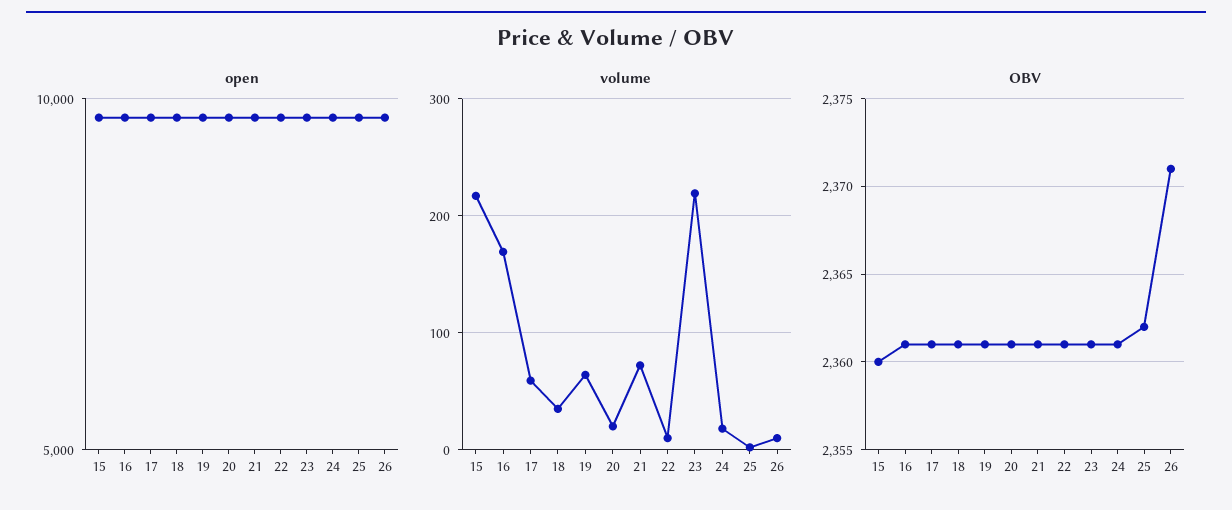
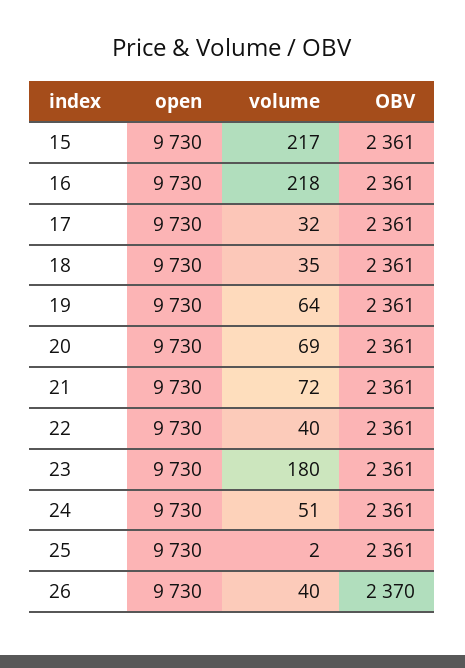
  {
    "open": {
      "15": 9730,
      "16": 9730,
      "17": 9730,
      "18": 9730,
      "19": 9730,
      "20": 9730,
      "21": 9730,
      "22": 9730,
      "23": 9730,
      "24": 9730,
      "25": 9730,
      "26": 9730
    },
    "volume": {
      "15": 217,
-     "16": 170,
+     "16": 218,
-     "17": 60,
+     "17": 32,
      "18": 35,
      "19": 64,
-     "20": 20,
+     "20": 69,
      "21": 72,
-     "22": 10,
+     "22": 40,
-     "23": 220,
+     "23": 180,
-     "24": 20,
+     "24": 51,
      "25": 2,
-     "26": 10
+     "26": 40
    },
    "OBV": {
-     "15": 2360,
+     "15": 2361,
      "16": 2361,
      "17": 2361,
      "18": 2361,
      "19": 2361,
      "20": 2361,
      "21": 2361,
      "22": 2361,
      "23": 2361,
      "24": 2361,
-     "25": 2362,
+     "25": 2361,
-     "26": 2371
+     "26": 2370
    }
  }

